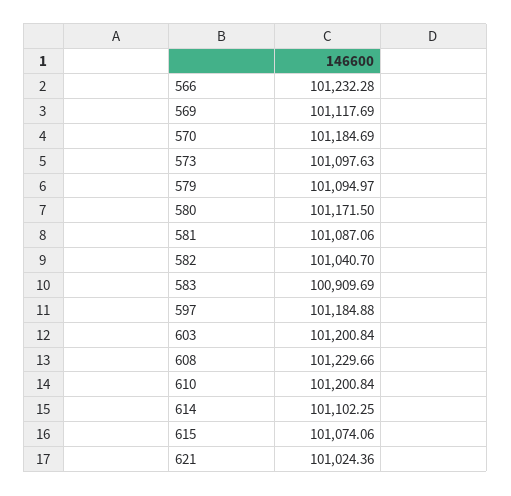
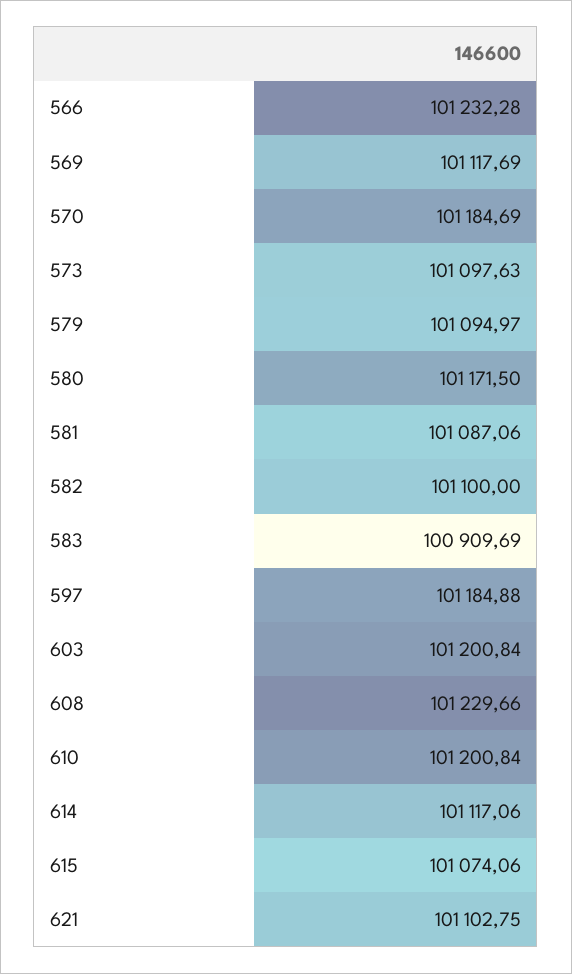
  {
    "566": 101232.28,
    "569": 101117.69,
    "570": 101184.69,
    "573": 101097.63,
    "579": 101094.97,
    "580": 101171.5,
    "581": 101087.06,
-   "582": 101040.7,
+   "582": 101100,
    "583": 100909.69,
    "597": 101184.88,
    "603": 101200.84,
    "608": 101229.66,
    "610": 101200.84,
-   "614": 101102.25,
+   "614": 101117.06,
    "615": 101074.06,
-   "621": 101024.36
+   "621": 101102.75
  }

